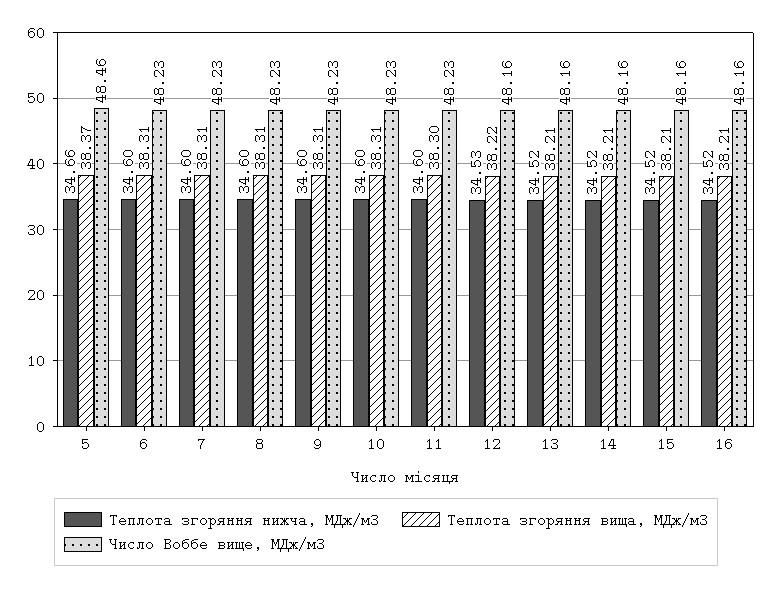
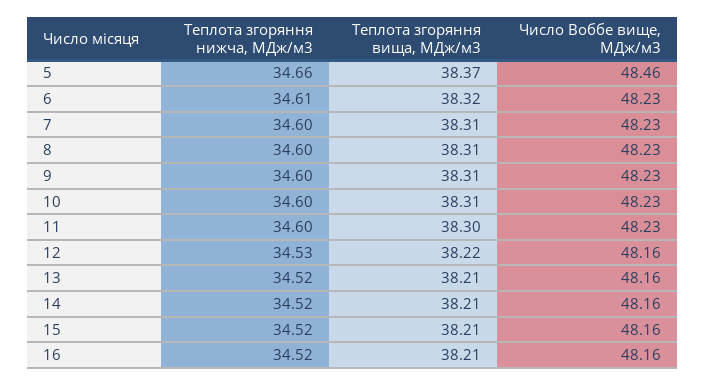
  {
    "Теплота згоряння нижча, МДж/м3": {
      "5": 34.66,
-     "6": 34.6,
+     "6": 34.61,
      "7": 34.6,
      "8": 34.6,
      "9": 34.6,
      "10": 34.6,
      "11": 34.6,
      "12": 34.53,
      "13": 34.52,
      "14": 34.52,
      "15": 34.52,
      "16": 34.52
    },
    "Теплота згоряння вища, МДж/м3": {
      "5": 38.37,
-     "6": 38.31,
+     "6": 38.32,
      "7": 38.31,
      "8": 38.31,
      "9": 38.31,
      "10": 38.31,
      "11": 38.3,
      "12": 38.22,
      "13": 38.21,
      "14": 38.21,
      "15": 38.21,
      "16": 38.21
    },
    "Число Воббе вище, МДж/м3": {
      "5": 48.46,
      "6": 48.23,
      "7": 48.23,
      "8": 48.23,
      "9": 48.23,
      "10": 48.23,
      "11": 48.23,
      "12": 48.16,
      "13": 48.16,
      "14": 48.16,
      "15": 48.16,
      "16": 48.16
    }
  }

